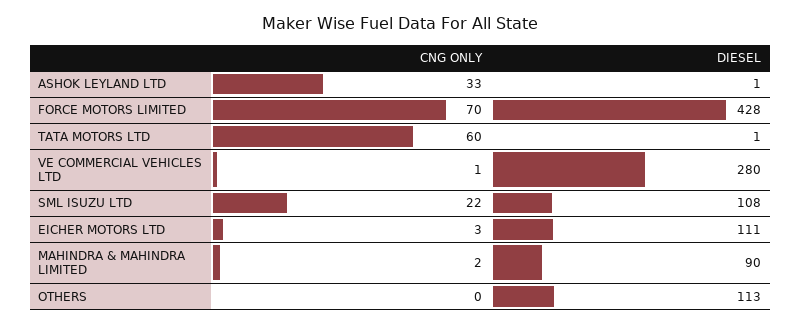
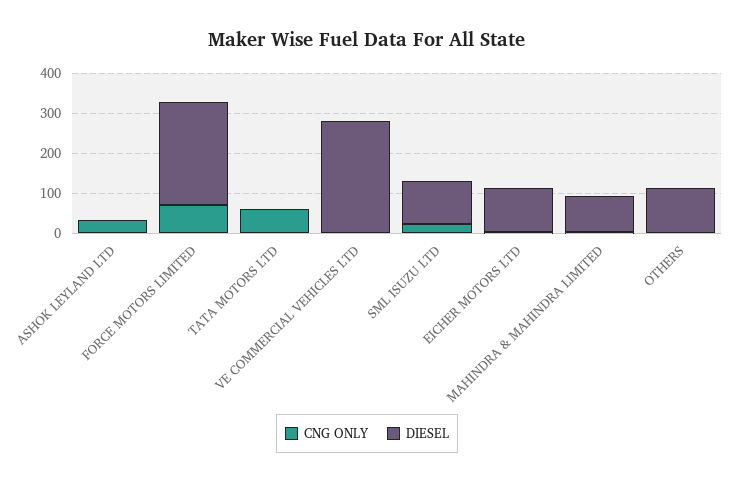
  {
    "CNG ONLY": {
      "ASHOK LEYLAND LTD": 33,
      "FORCE MOTORS LIMITED": 70,
      "TATA MOTORS LTD": 60,
      "VE COMMERCIAL VEHICLES LTD": 1,
      "SML ISUZU LTD": 22,
      "EICHER MOTORS LTD": 3,
      "MAHINDRA & MAHINDRA LIMITED": 2,
      "OTHERS": 0
    },
    "DIESEL": {
      "ASHOK LEYLAND LTD": 1,
-     "FORCE MOTORS LIMITED": 428,
+     "FORCE MOTORS LIMITED": 260,
      "TATA MOTORS LTD": 1,
      "VE COMMERCIAL VEHICLES LTD": 280,
      "SML ISUZU LTD": 108,
      "EICHER MOTORS LTD": 111,
      "MAHINDRA & MAHINDRA LIMITED": 90,
      "OTHERS": 113
    }
  }

